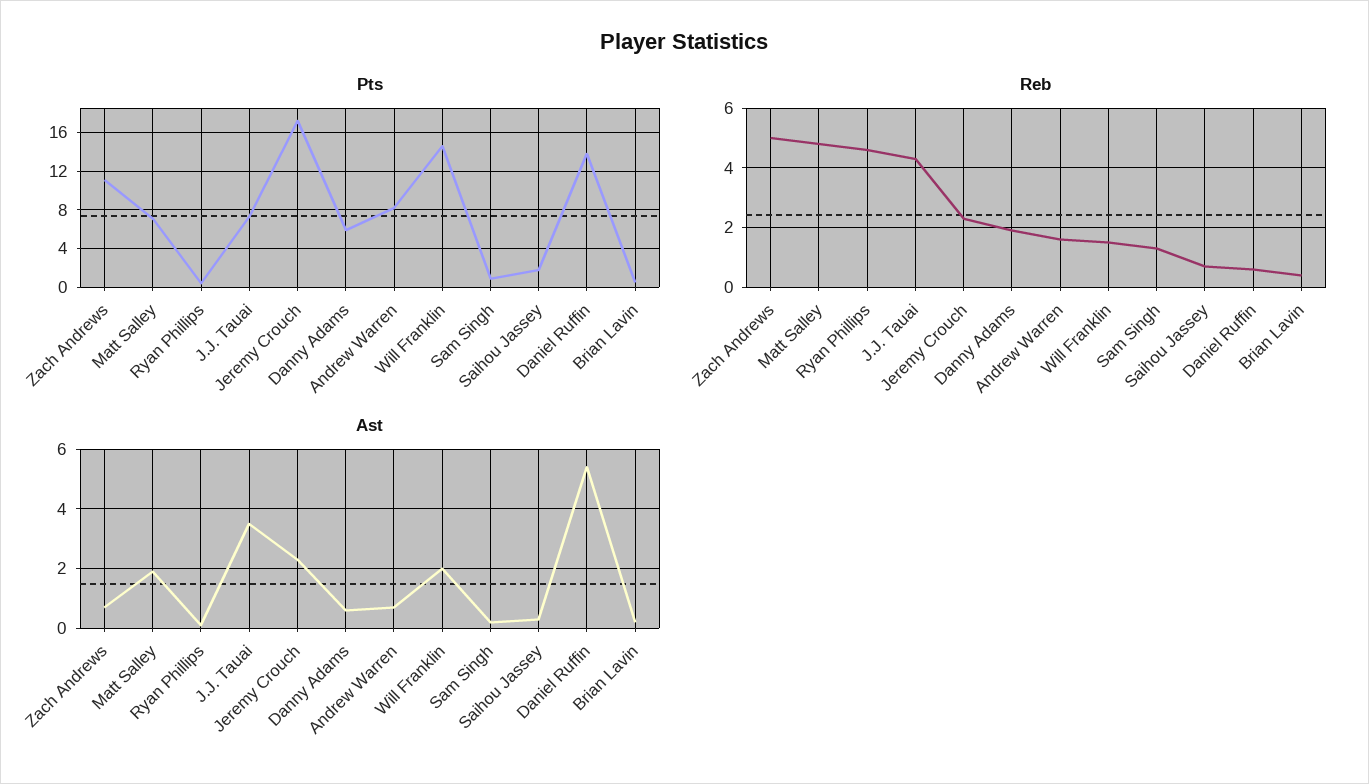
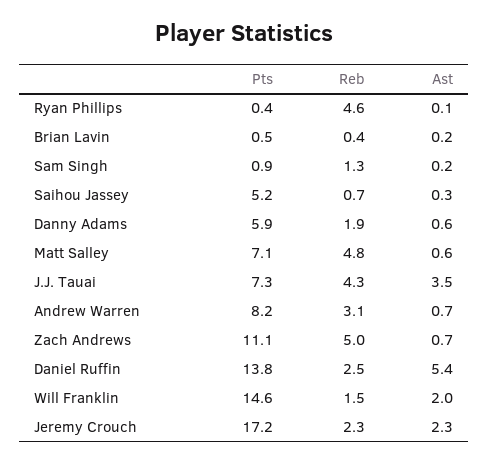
  {
    "Pts": {
      "Zach Andrews": 11.1,
      "Matt Salley": 7.1,
      "Ryan Phillips": 0.4,
      "J.J. Tauai": 7.3,
      "Jeremy Crouch": 17.2,
      "Danny Adams": 5.9,
      "Andrew Warren": 8.2,
      "Will Franklin": 14.6,
      "Sam Singh": 0.9,
-     "Saihou Jassey": 2,
+     "Saihou Jassey": 5.2,
      "Daniel Ruffin": 13.8,
      "Brian Lavin": 0.5
    },
    "Reb": {
      "Zach Andrews": 5,
      "Matt Salley": 4.8,
      "Ryan Phillips": 4.6,
      "J.J. Tauai": 4.3,
      "Jeremy Crouch": 2.3,
      "Danny Adams": 1.9,
-     "Andrew Warren": 1.5,
+     "Andrew Warren": 3.1,
      "Will Franklin": 1.5,
      "Sam Singh": 1.3,
      "Saihou Jassey": 0.7,
-     "Daniel Ruffin": 0.5,
+     "Daniel Ruffin": 2.5,
      "Brian Lavin": 0.4
    },
    "Ast": {
      "Zach Andrews": 0.7,
-     "Matt Salley": 2,
+     "Matt Salley": 0.6,
      "Ryan Phillips": 0.1,
      "J.J. Tauai": 3.5,
      "Jeremy Crouch": 2.3,
      "Danny Adams": 0.6,
      "Andrew Warren": 0.7,
      "Will Franklin": 2,
      "Sam Singh": 0.2,
      "Saihou Jassey": 0.3,
      "Daniel Ruffin": 5.4,
      "Brian Lavin": 0.2
    }
  }

